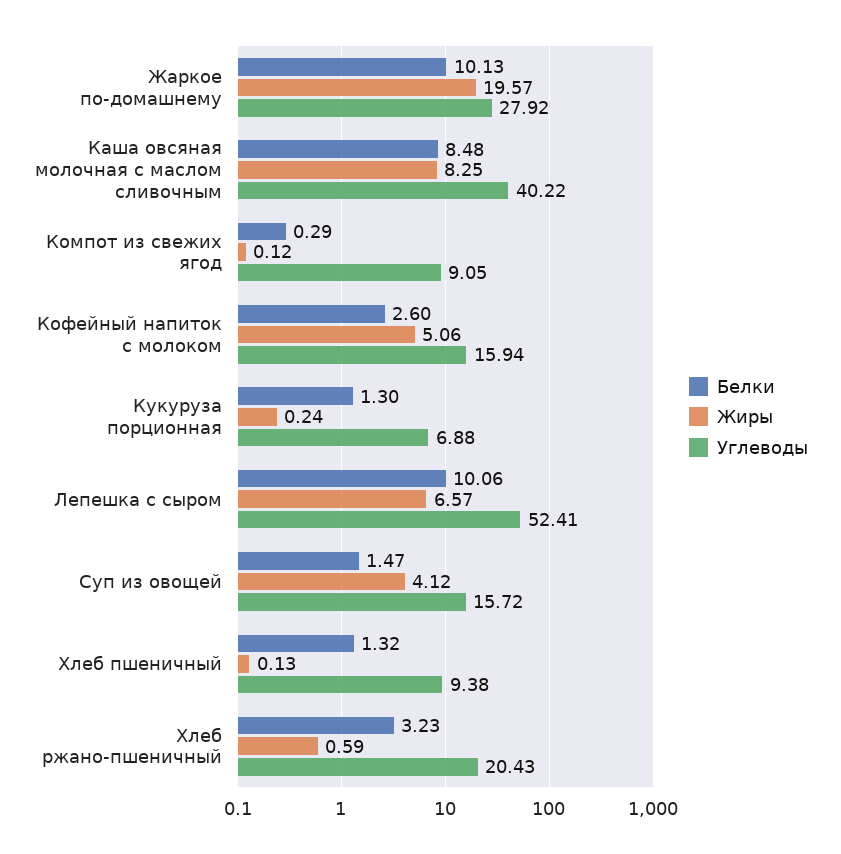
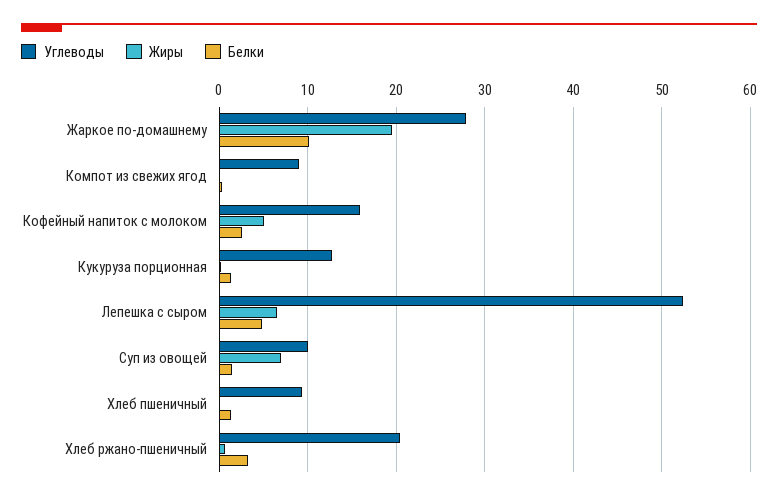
  {
    "Белки": {
      "Жаркое по-домашнему": 10.13,
-     "Каша овсяная молочная с маслом сливочным": 8.48,
      "Компот из свежих ягод": 0.29,
      "Кофейный напиток с молоком": 2.6,
      "Кукуруза порционная": 1.3,
-     "Лепешка с сыром": 10.06,
+     "Лепешка с сыром": 5,
      "Суп из овощей": 1.47,
      "Хлеб пшеничный": 1.32,
      "Хлеб ржано-пшеничный": 3.23
    },
    "Жиры": {
      "Жаркое по-домашнему": 19.57,
-     "Каша овсяная молочная с маслом сливочным": 8.25,
      "Компот из свежих ягод": 0.12,
      "Кофейный напиток с молоком": 5.06,
      "Кукуруза порционная": 0.24,
      "Лепешка с сыром": 6.57,
-     "Суп из овощей": 4.12,
+     "Суп из овощей": 7,
      "Хлеб пшеничный": 0.13,
      "Хлеб ржано-пшеничный": 0.59
    },
    "Углеводы": {
      "Жаркое по-домашнему": 27.92,
-     "Каша овсяная молочная с маслом сливочным": 40.22,
      "Компот из свежих ягод": 9.05,
      "Кофейный напиток с молоком": 15.94,
-     "Кукуруза порционная": 6.88,
+     "Кукуруза порционная": 13,
      "Лепешка с сыром": 52.41,
-     "Суп из овощей": 15.72,
+     "Суп из овощей": 10,
      "Хлеб пшеничный": 9.38,
      "Хлеб ржано-пшеничный": 20.43
    }
  }

